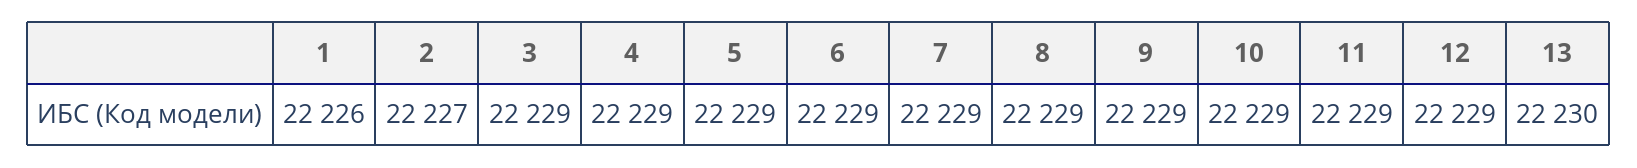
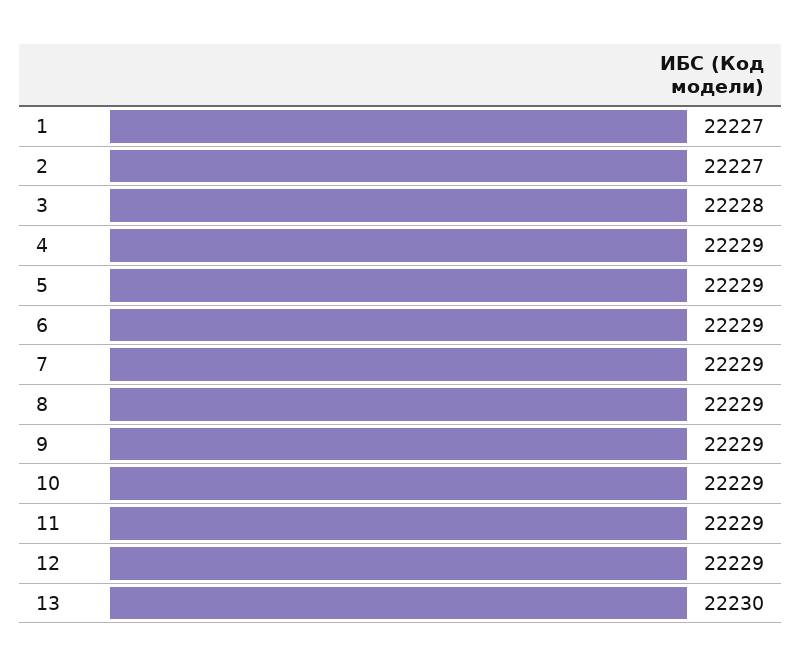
  {
-   "1": 22226,
+   "1": 22227,
    "2": 22227,
-   "3": 22229,
+   "3": 22228,
    "4": 22229,
    "5": 22229,
    "6": 22229,
    "7": 22229,
    "8": 22229,
    "9": 22229,
    "10": 22229,
    "11": 22229,
    "12": 22229,
    "13": 22230
  }

